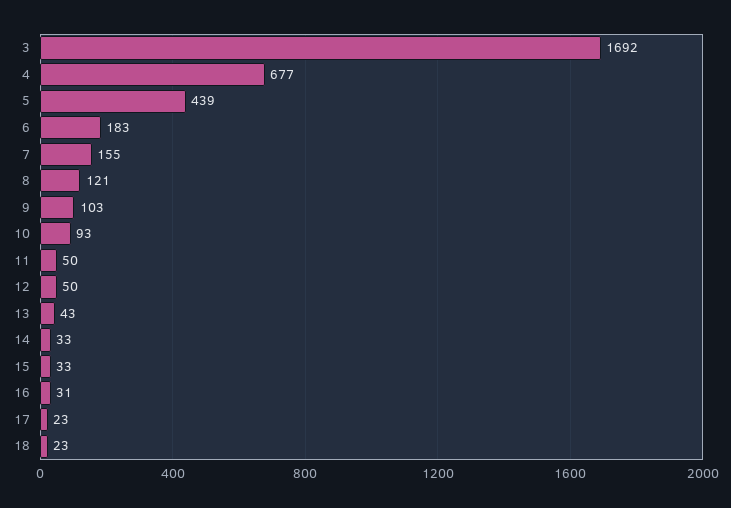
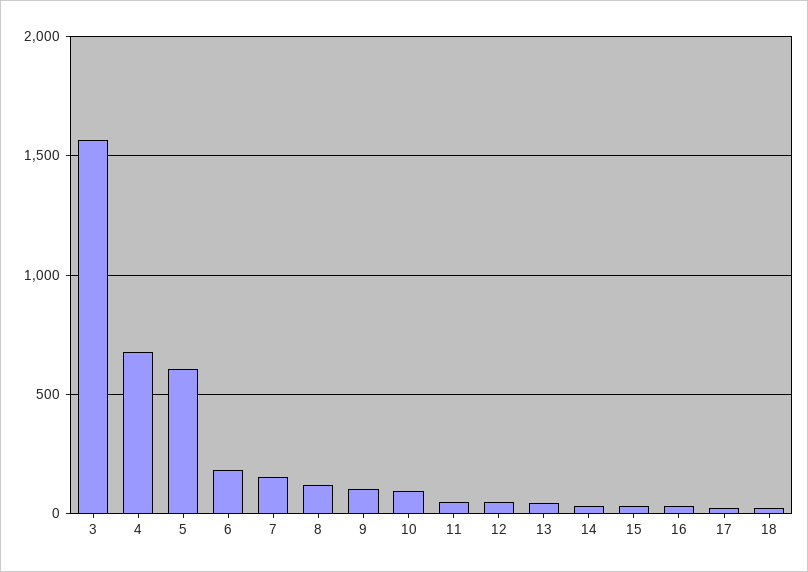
  {
-   "3": 1692,
+   "3": 1550,
    "4": 677,
-   "5": 439,
+   "5": 600,
    "6": 183,
    "7": 155,
    "8": 121,
    "9": 103,
    "10": 93,
    "11": 50,
    "12": 50,
    "13": 43,
    "14": 33,
    "15": 33,
    "16": 31,
    "17": 23,
    "18": 23
  }

